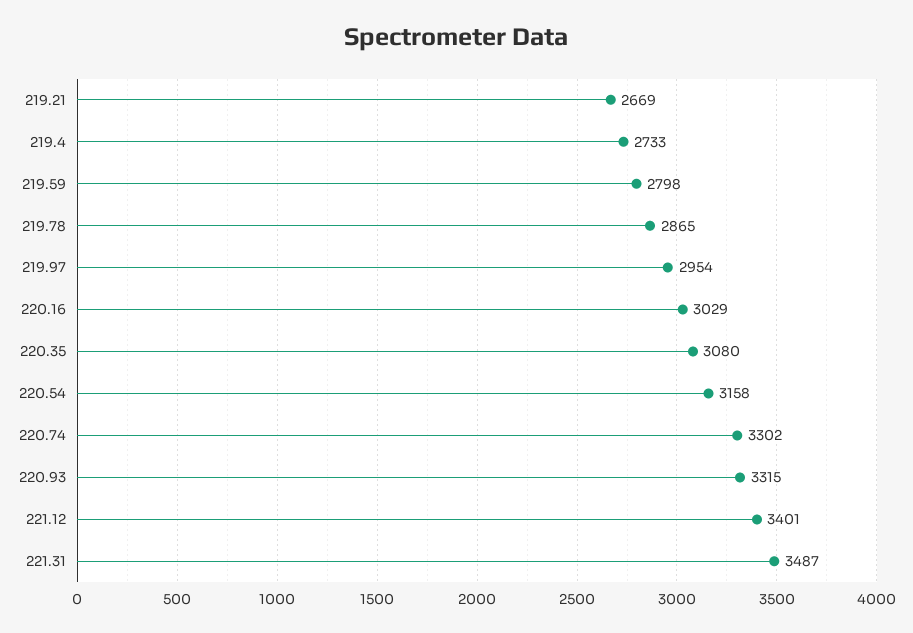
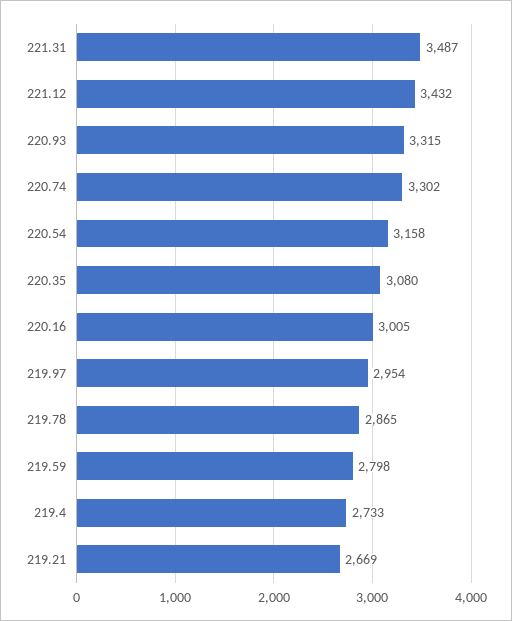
  {
    "219.21": 2669,
    "219.4": 2733,
    "219.59": 2798,
    "219.78": 2865,
    "219.97": 2954,
-   "220.16": 3029,
+   "220.16": 3005,
    "220.35": 3080,
    "220.54": 3158,
    "220.74": 3302,
    "220.93": 3315,
-   "221.12": 3401,
+   "221.12": 3432,
    "221.31": 3487
  }

